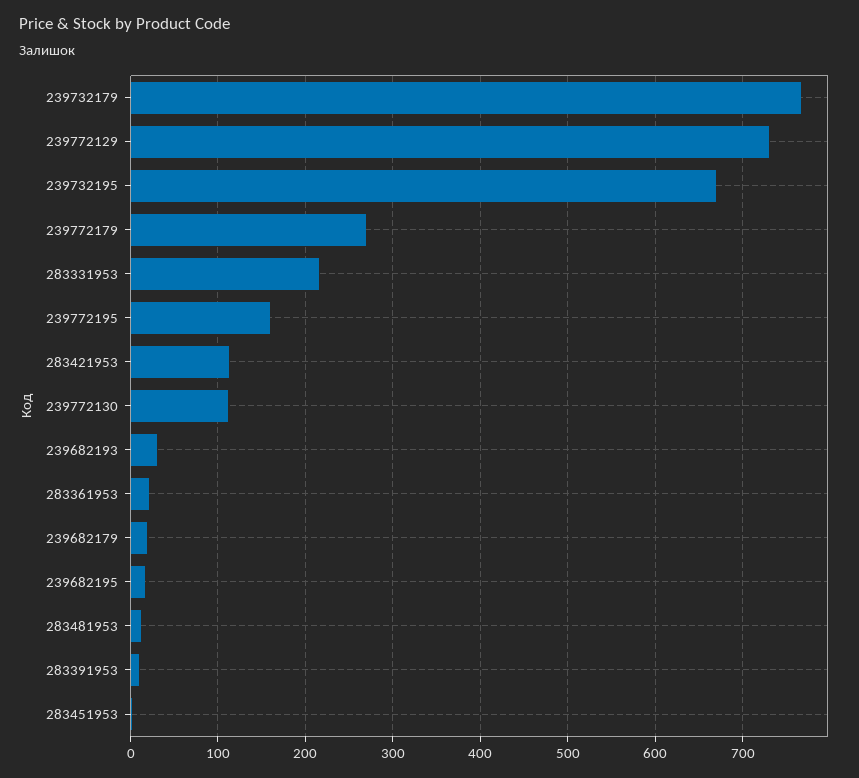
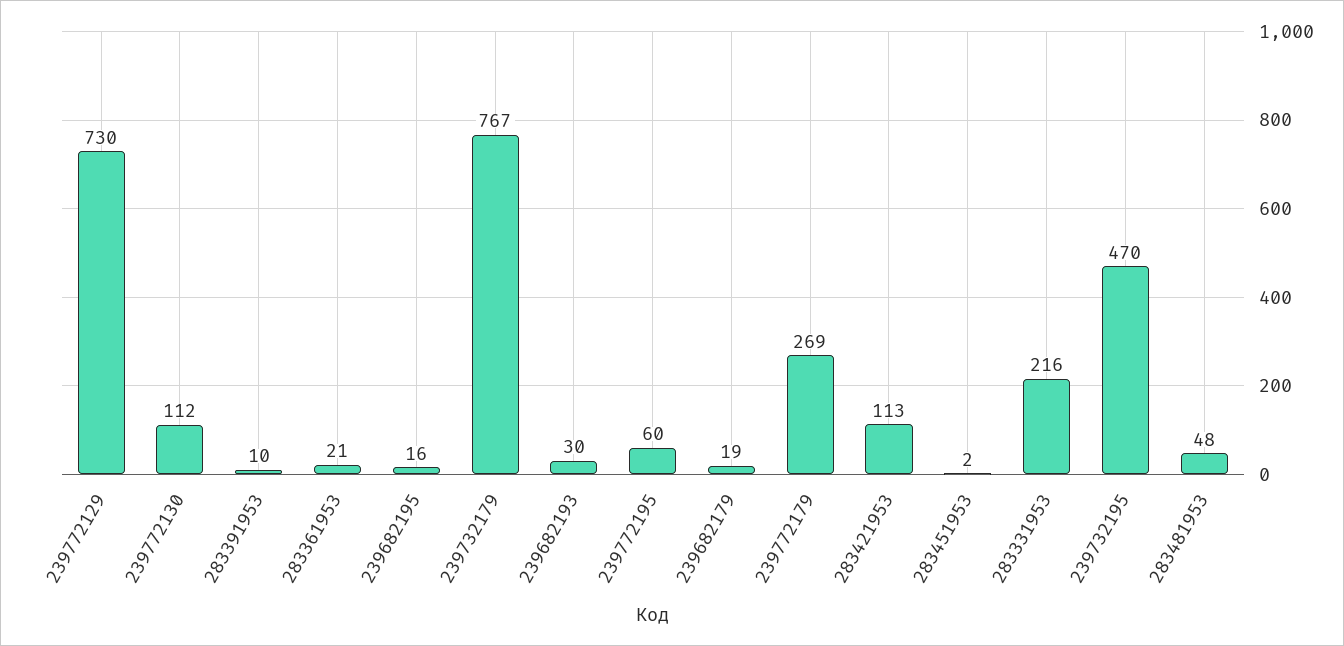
  {
    "239732179": 767,
    "239772129": 730,
-   "239732195": 670,
+   "239732195": 470,
    "239772179": 269,
    "283331953": 216,
-   "239772195": 160,
+   "239772195": 60,
    "283421953": 113,
    "239772130": 112,
    "239682193": 30,
    "283361953": 21,
    "239682179": 19,
    "239682195": 16,
-   "283481953": 10,
+   "283481953": 48,
    "283391953": 10,
    "283451953": 2
  }

